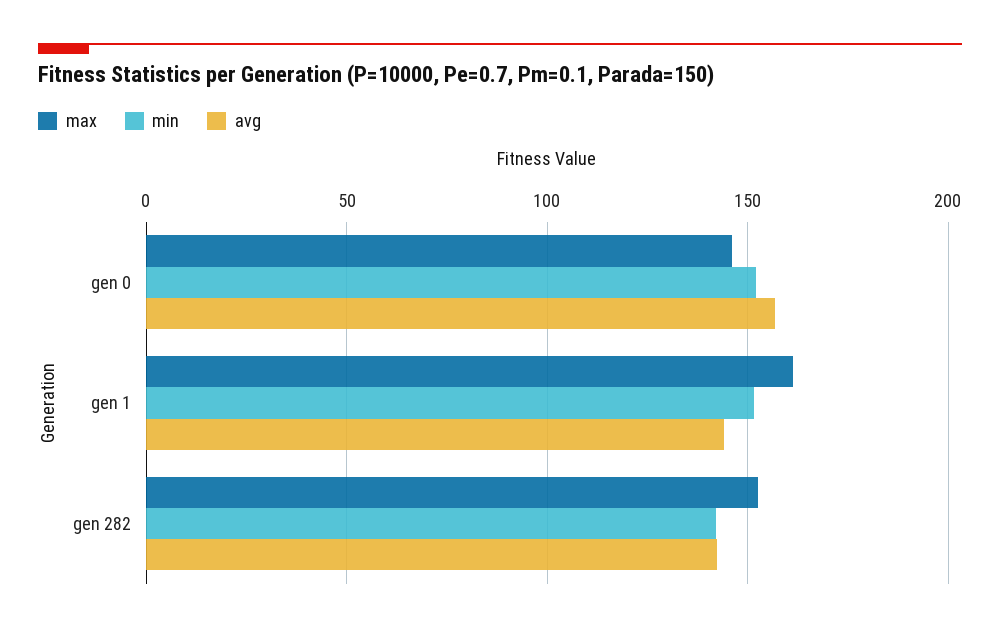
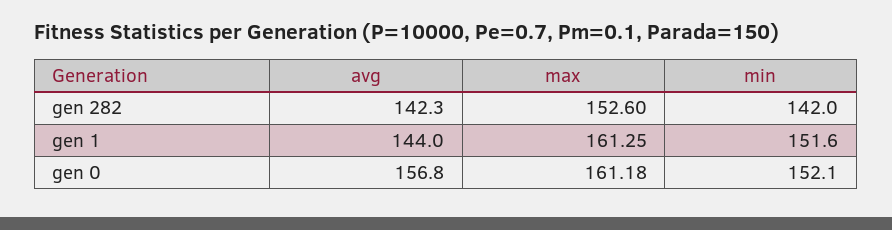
  {
    "max": {
-     "gen 0": 145,
+     "gen 0": 161.18,
      "gen 1": 161.25,
      "gen 282": 152.6
    },
    "min": {
      "gen 0": 152.1,
      "gen 1": 151.6,
      "gen 282": 142
    },
    "avg": {
      "gen 0": 156.8,
      "gen 1": 144,
      "gen 282": 142.3
    }
  }

